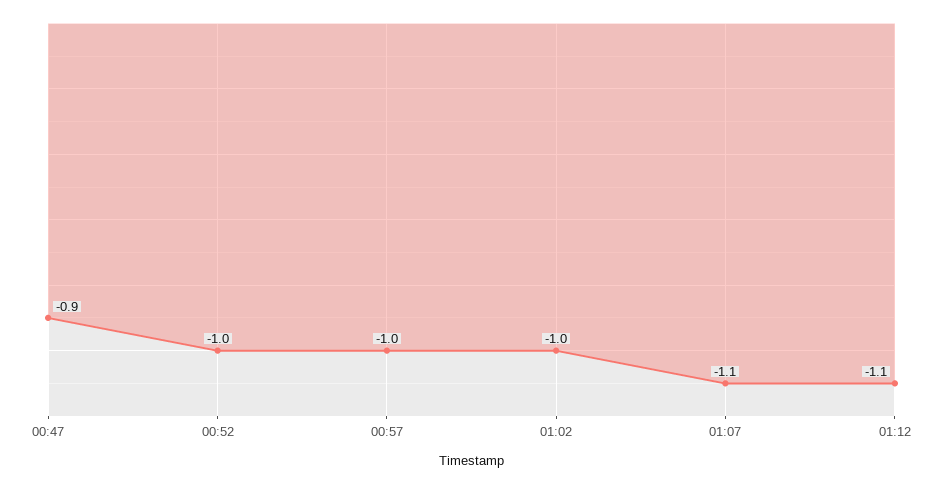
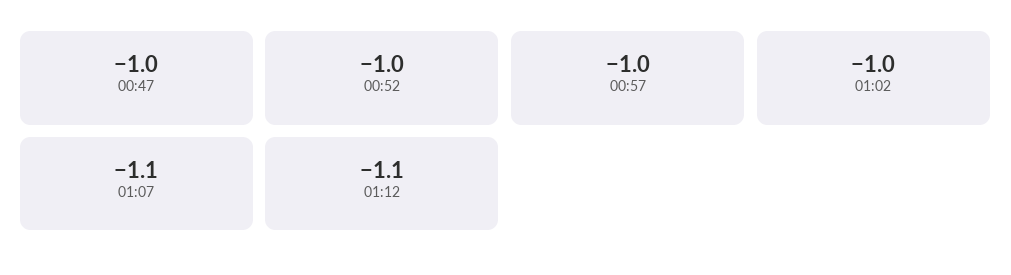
  {
-   "00:47": -0.9,
+   "00:47": -1,
    "00:52": -1,
    "00:57": -1,
    "01:02": -1,
    "01:07": -1.1,
    "01:12": -1.1
  }

